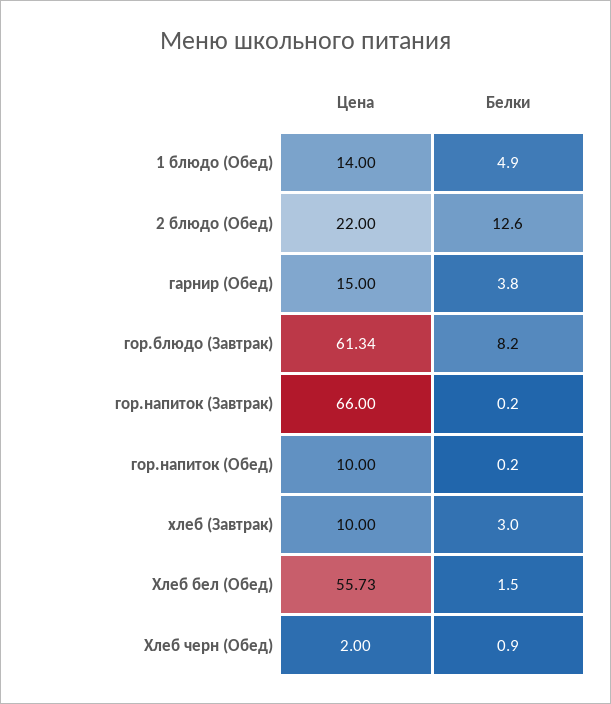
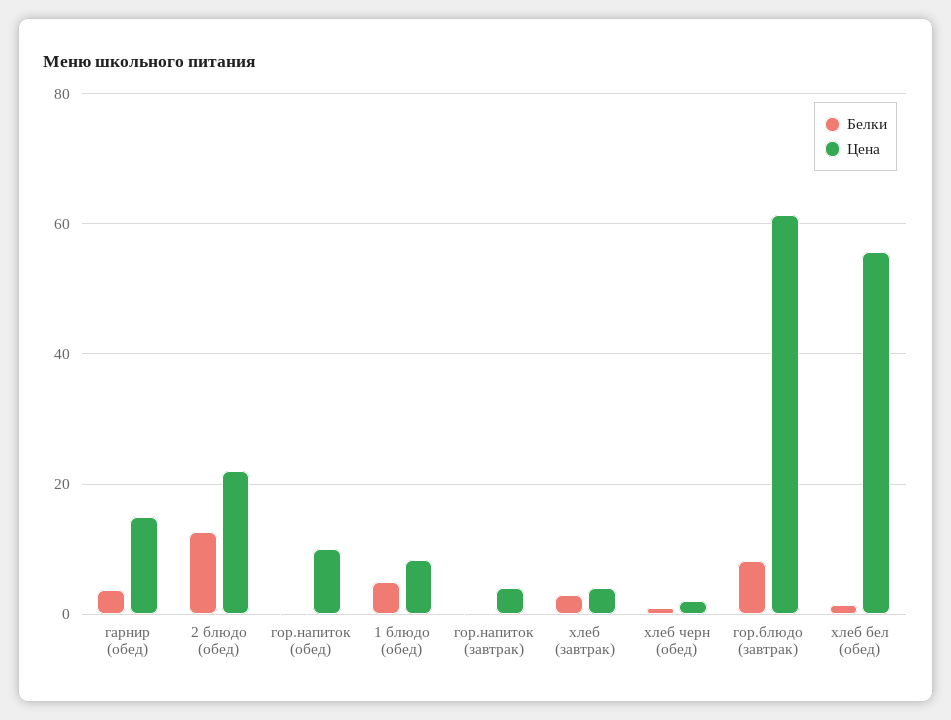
  {
    "Цена": {
-     "1 блюдо (Обед)": 14,
+     "1 блюдо (Обед)": 8,
      "2 блюдо (Обед)": 22,
      "гарнир (Обед)": 15,
      "гор.блюдо (Завтрак)": 61.34,
-     "гор.напиток (Завтрак)": 66,
+     "гор.напиток (Завтрак)": 4,
      "гор.напиток (Обед)": 10,
-     "хлеб (Завтрак)": 10,
+     "хлеб (Завтрак)": 4,
      "Хлеб бел (Обед)": 55.73,
      "Хлеб черн (Обед)": 2
    },
    "Белки": {
      "1 блюдо (Обед)": 4.9,
      "2 блюдо (Обед)": 12.6,
      "гарнир (Обед)": 3.8,
      "гор.блюдо (Завтрак)": 8.2,
      "гор.напиток (Завтрак)": 0.2,
      "гор.напиток (Обед)": 0.2,
      "хлеб (Завтрак)": 3,
      "Хлеб бел (Обед)": 1.5,
      "Хлеб черн (Обед)": 0.9
    }
  }

